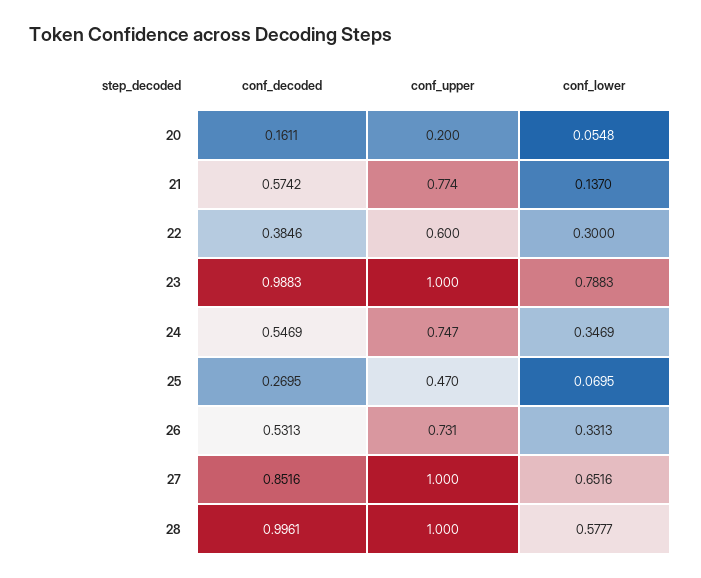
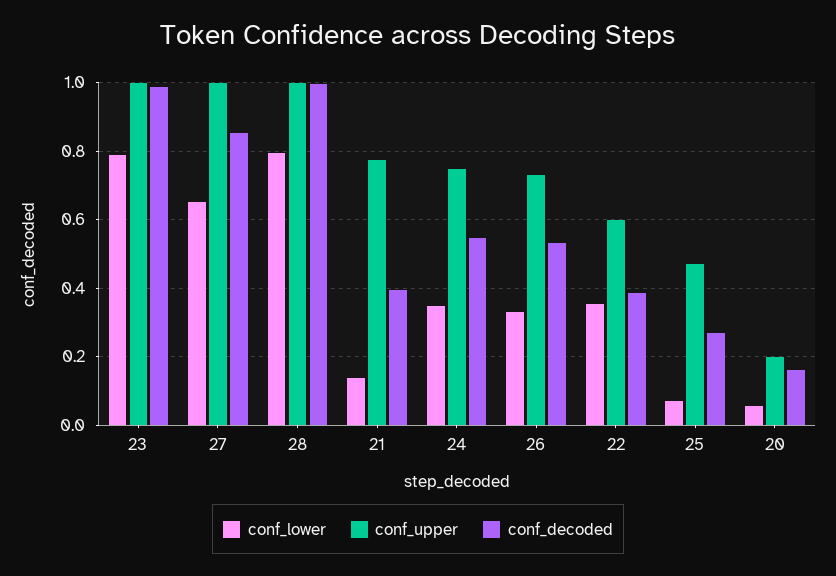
  {
    "conf_decoded": {
      "20": 0.1611,
-     "21": 0.5742,
+     "21": 0.4,
      "22": 0.3846,
      "23": 0.9883,
      "24": 0.5469,
      "25": 0.2695,
      "26": 0.5313,
      "27": 0.8516,
      "28": 0.9961
    },
    "conf_upper": {
      "20": 0.2,
      "21": 0.774,
      "22": 0.6,
      "23": 1,
      "24": 0.747,
      "25": 0.47,
      "26": 0.731,
      "27": 1,
      "28": 1
    },
    "conf_lower": {
      "20": 0.0548,
      "21": 0.137,
-     "22": 0.3,
+     "22": 0.36,
      "23": 0.7883,
      "24": 0.3469,
      "25": 0.0695,
      "26": 0.3313,
      "27": 0.6516,
-     "28": 0.5777
+     "28": 0.8
    }
  }

